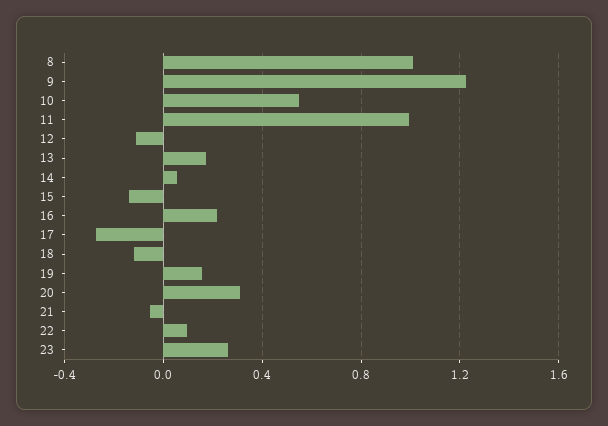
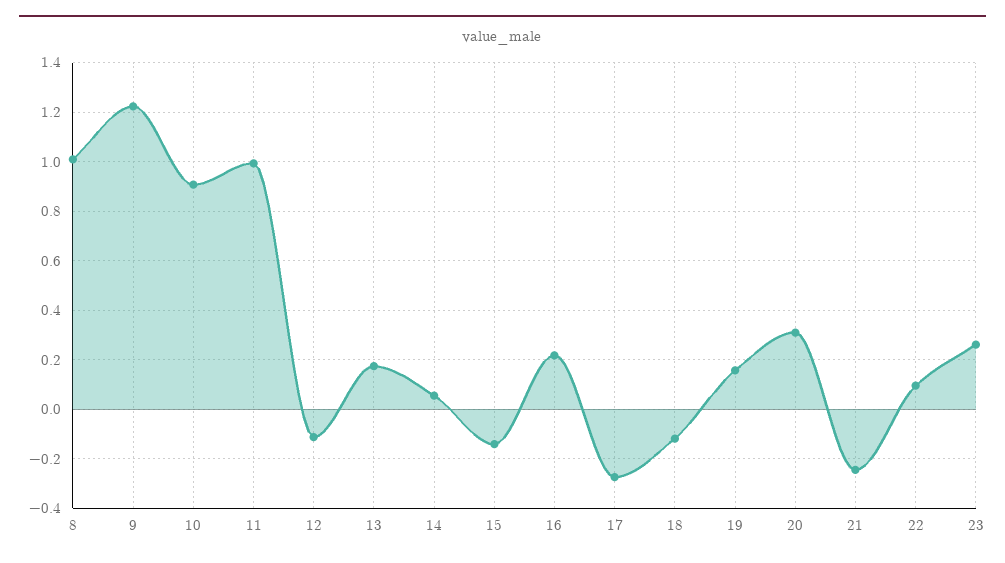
  {
    "8": 1,
    "9": 1.225,
-   "10": 0.55,
+   "10": 0.9,
    "11": 1,
    "12": -0.1,
    "13": 0.175,
    "14": 0.05,
    "15": -0.15,
    "16": 0.225,
    "17": -0.275,
    "18": -0.125,
    "19": 0.15,
    "20": 0.3,
-   "21": -0.05,
+   "21": -0.25,
    "22": 0.1,
    "23": 0.25
  }

